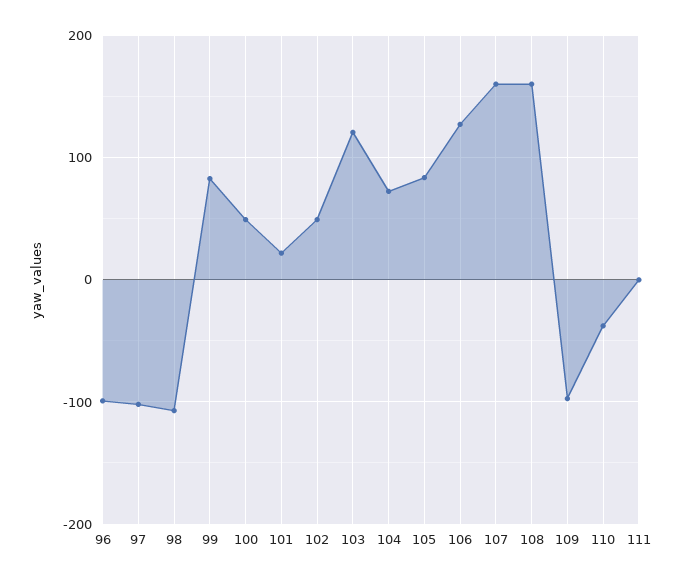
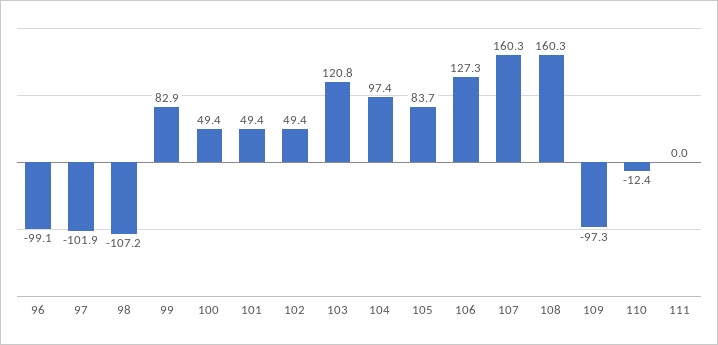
  {
    "96": -99.1,
    "97": -101.9,
    "98": -107.2,
    "99": 82.9,
    "100": 49.4,
-   "101": 20,
+   "101": 49.4,
    "102": 49.4,
    "103": 120.8,
-   "104": 70,
+   "104": 97.4,
    "105": 83.7,
    "106": 127.3,
    "107": 160.3,
    "108": 160.3,
    "109": -97.3,
-   "110": -40,
+   "110": -12.4,
    "111": 0
  }

